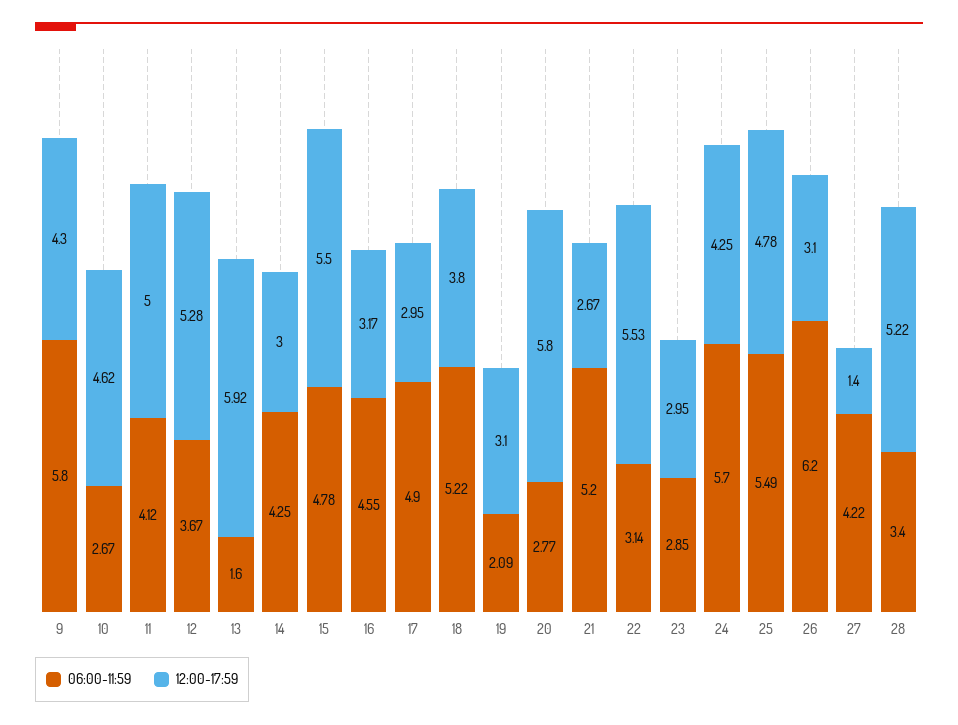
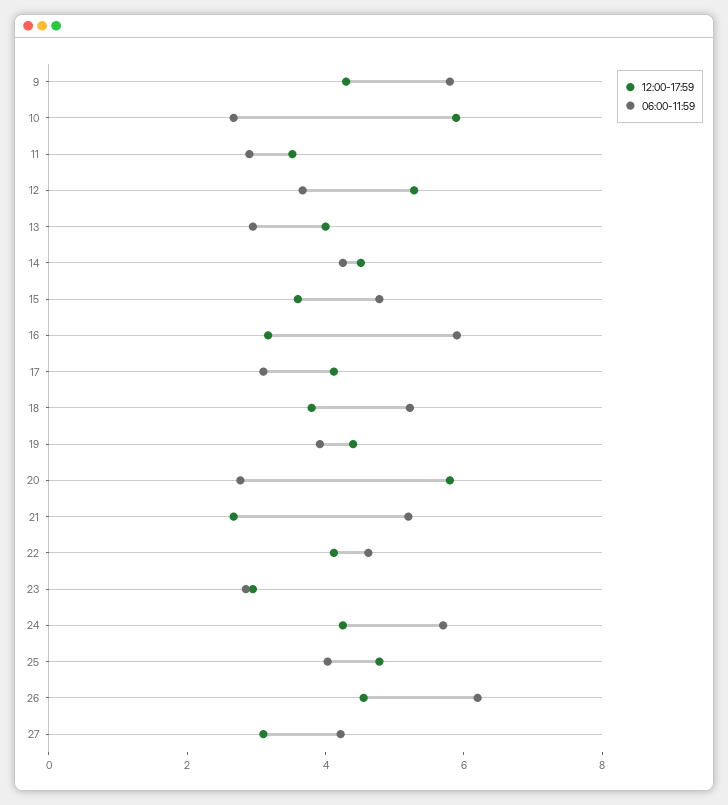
  {
    "06:00-11:59": {
      "9": 5.8,
      "10": 2.67,
-     "11": 4.12,
+     "11": 3,
      "12": 3.67,
-     "13": 1.6,
+     "13": 3,
      "14": 4.25,
      "15": 4.78,
-     "16": 4.55,
+     "16": 6,
-     "17": 4.9,
+     "17": 3,
      "18": 5.22,
-     "19": 2.09,
+     "19": 4,
      "20": 2.77,
      "21": 5.2,
-     "22": 3.14,
+     "22": 4.5,
      "23": 2.85,
      "24": 5.7,
-     "25": 5.49,
+     "25": 4,
      "26": 6.2,
-     "27": 4.22,
+     "27": 4.22
-     "28": 3.4
    },
    "12:00-17:59": {
      "9": 4.3,
-     "10": 4.62,
+     "10": 6,
-     "11": 5,
+     "11": 3.5,
      "12": 5.28,
-     "13": 5.92,
+     "13": 4,
-     "14": 3,
+     "14": 4.5,
-     "15": 5.5,
+     "15": 3.5,
      "16": 3.17,
-     "17": 2.95,
+     "17": 4,
      "18": 3.8,
-     "19": 3.1,
+     "19": 4.5,
      "20": 5.8,
      "21": 2.67,
-     "22": 5.53,
+     "22": 4,
      "23": 2.95,
      "24": 4.25,
      "25": 4.78,
-     "26": 3.1,
+     "26": 4.5,
-     "27": 1.4,
+     "27": 3
-     "28": 5.22
    }
  }

